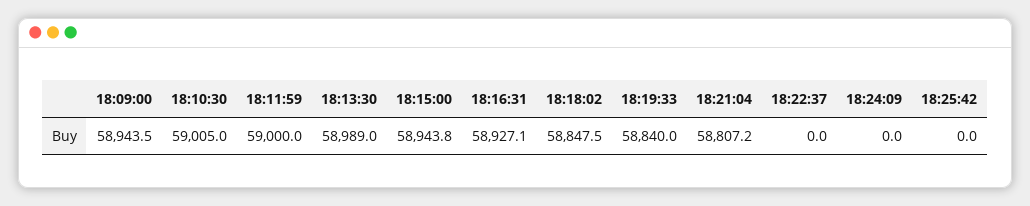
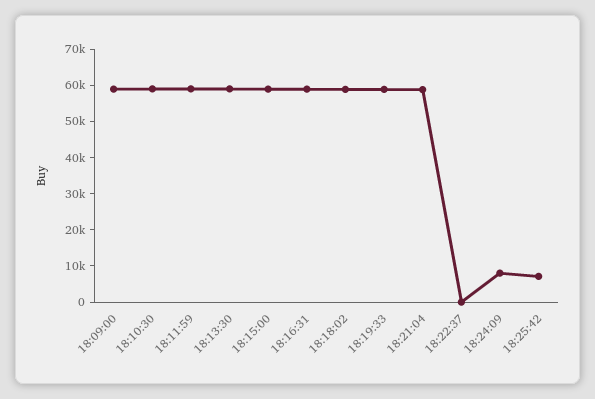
  {
    "18:09:00": 58943.5,
    "18:10:30": 59005,
    "18:11:59": 59000,
    "18:13:30": 58989,
    "18:15:00": 58943.8,
    "18:16:31": 58927.1,
    "18:18:02": 58847.5,
    "18:19:33": 58840,
    "18:21:04": 58807.2,
    "18:22:37": 0,
-   "18:24:09": 0,
+   "18:24:09": 7500,
-   "18:25:42": 0
+   "18:25:42": 7500
  }

